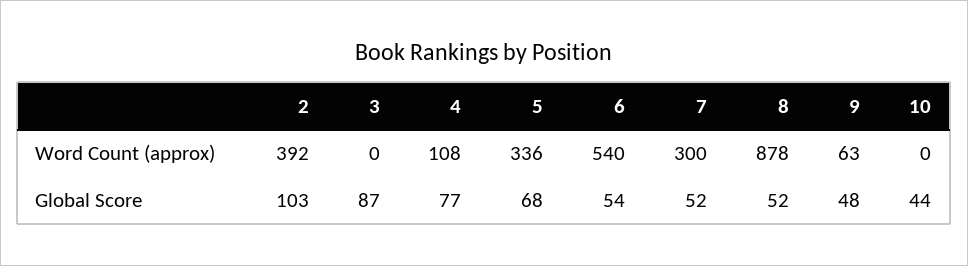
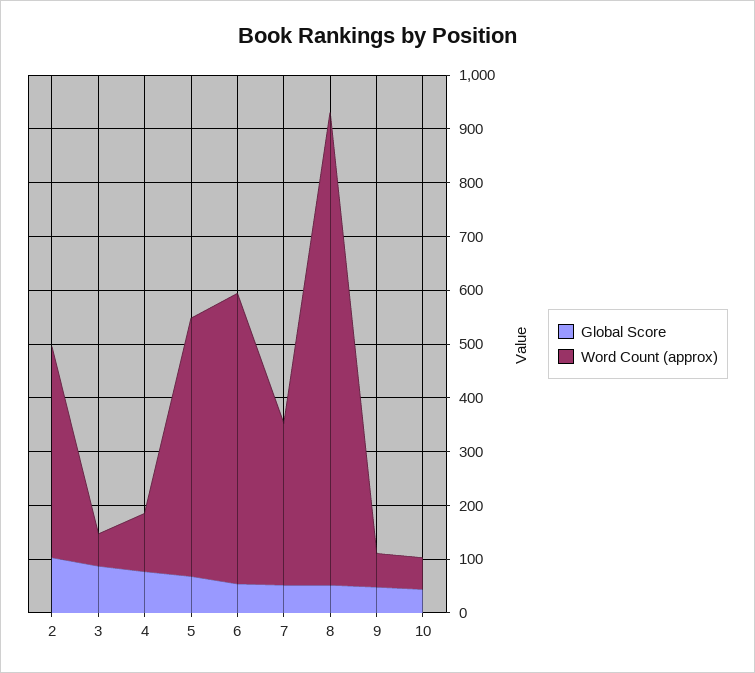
  {
    "Word Count (approx)": {
      "2": 392,
-     "3": 0,
+     "3": 60,
      "4": 108,
-     "5": 336,
+     "5": 480,
      "6": 540,
      "7": 300,
      "8": 878,
      "9": 63,
-     "10": 0
+     "10": 60
    },
    "Global Score": {
      "2": 103,
      "3": 87,
      "4": 77,
      "5": 68,
      "6": 54,
      "7": 52,
      "8": 52,
      "9": 48,
      "10": 44
    }
  }

